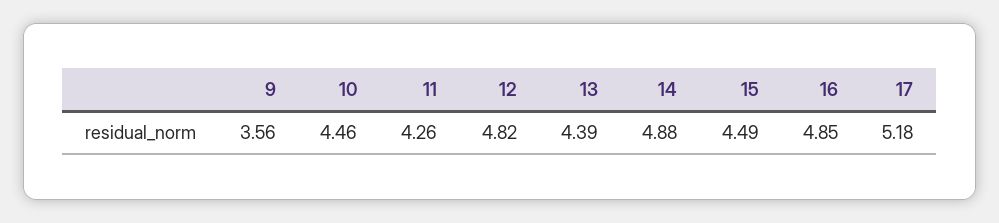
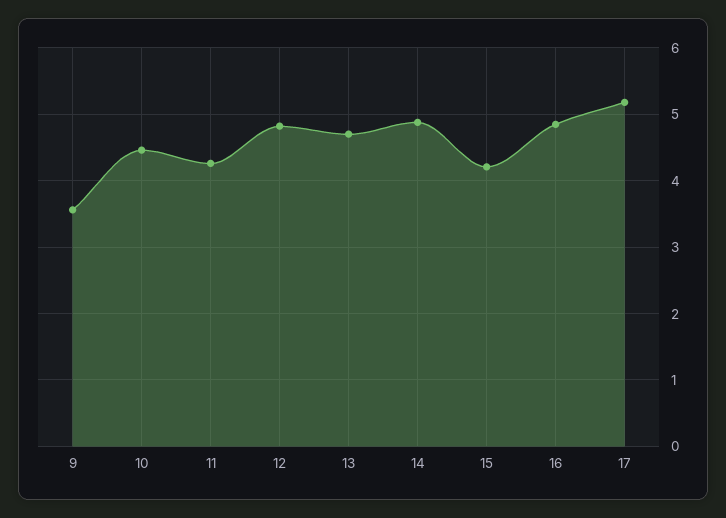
  {
    "9": 3.56,
    "10": 4.46,
    "11": 4.26,
    "12": 4.82,
-   "13": 4.39,
+   "13": 4.7,
    "14": 4.88,
-   "15": 4.49,
+   "15": 4.2,
    "16": 4.85,
    "17": 5.18
  }

